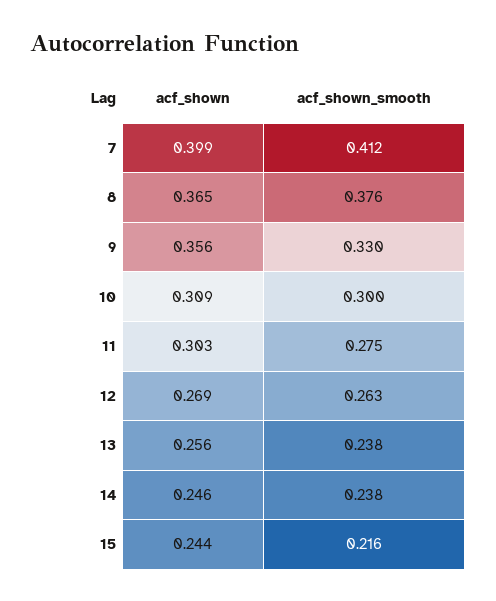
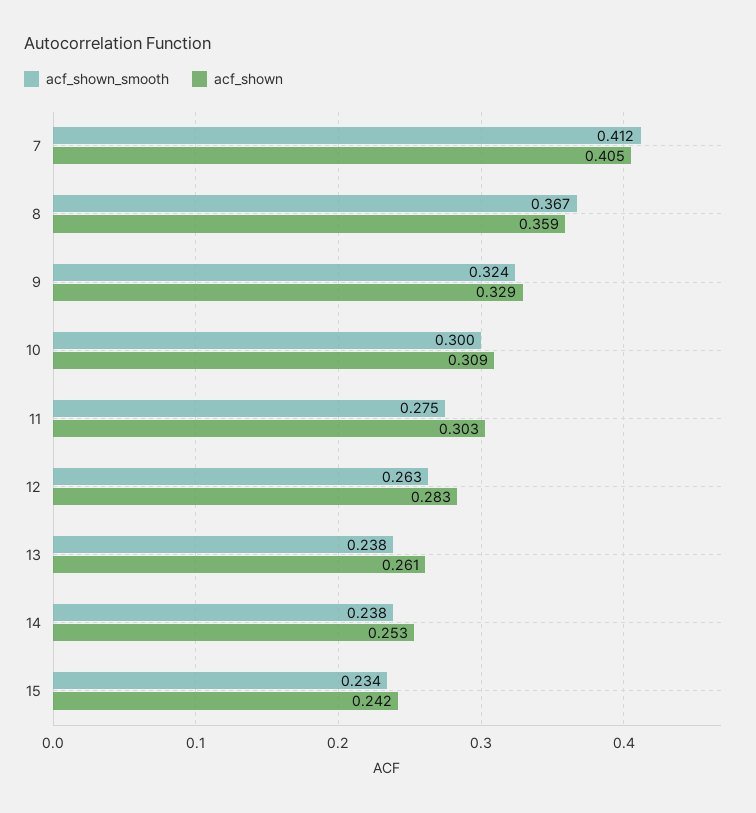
  {
    "acf_shown": {
-     "7": 0.399,
+     "7": 0.405,
-     "8": 0.365,
+     "8": 0.359,
-     "9": 0.356,
+     "9": 0.329,
      "10": 0.309,
      "11": 0.303,
-     "12": 0.269,
+     "12": 0.283,
-     "13": 0.256,
+     "13": 0.261,
-     "14": 0.246,
+     "14": 0.253,
-     "15": 0.244
+     "15": 0.242
    },
    "acf_shown_smooth": {
      "7": 0.412,
-     "8": 0.376,
+     "8": 0.367,
-     "9": 0.33,
+     "9": 0.324,
      "10": 0.3,
      "11": 0.275,
      "12": 0.263,
      "13": 0.238,
      "14": 0.238,
-     "15": 0.216
+     "15": 0.234
    }
  }

